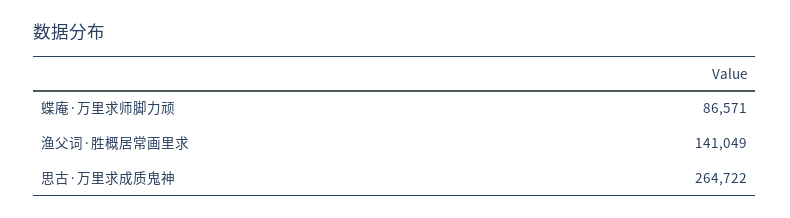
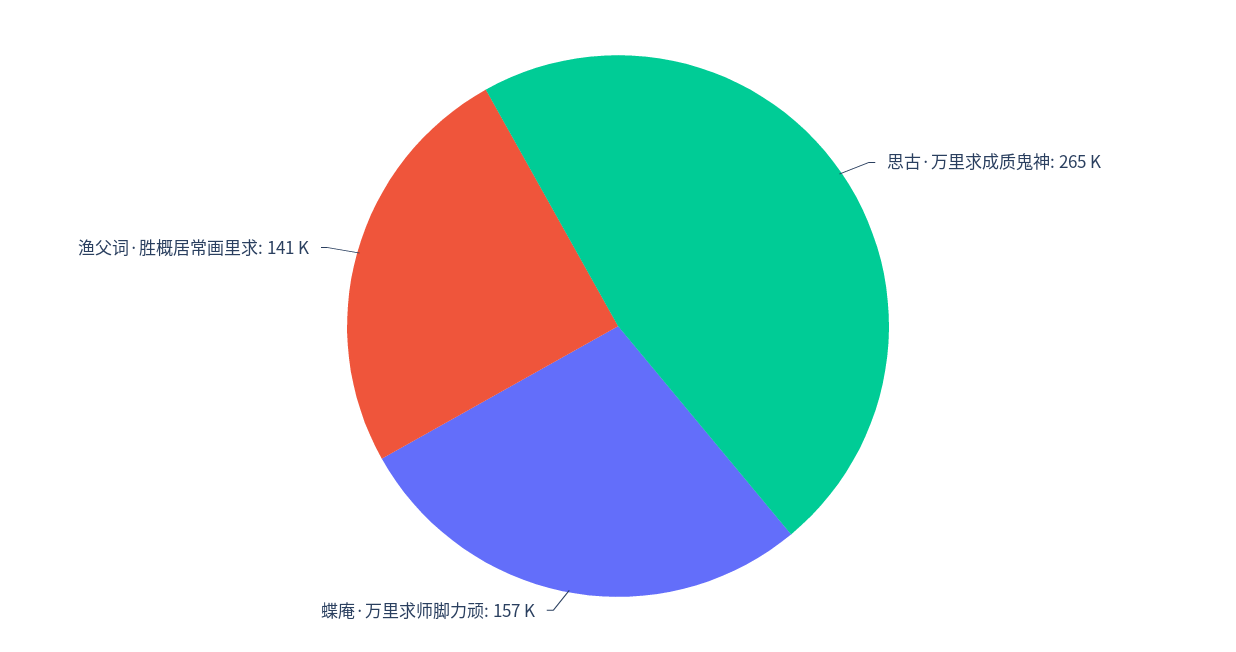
  {
-   "蝶庵·万里求师脚力顽": 86571,
+   "蝶庵·万里求师脚力顽": 157000,
    "渔父词·胜概居常画里求": 141049,
    "思古·万里求成质鬼神": 264722
  }

